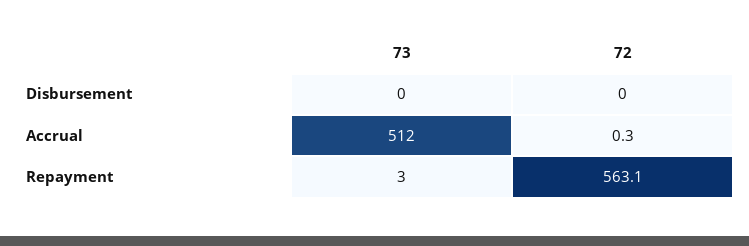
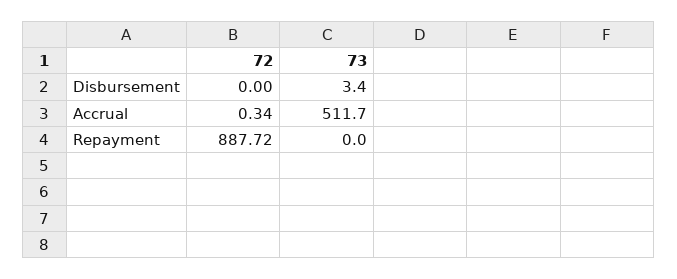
  {
    "73": {
-     "Disbursement": 0,
+     "Disbursement": 3.4,
      "Accrual": 511.7,
-     "Repayment": 3
+     "Repayment": 0
    },
    "72": {
      "Disbursement": 0,
      "Accrual": 0.34,
-     "Repayment": 563.1
+     "Repayment": 887.72
    }
  }

